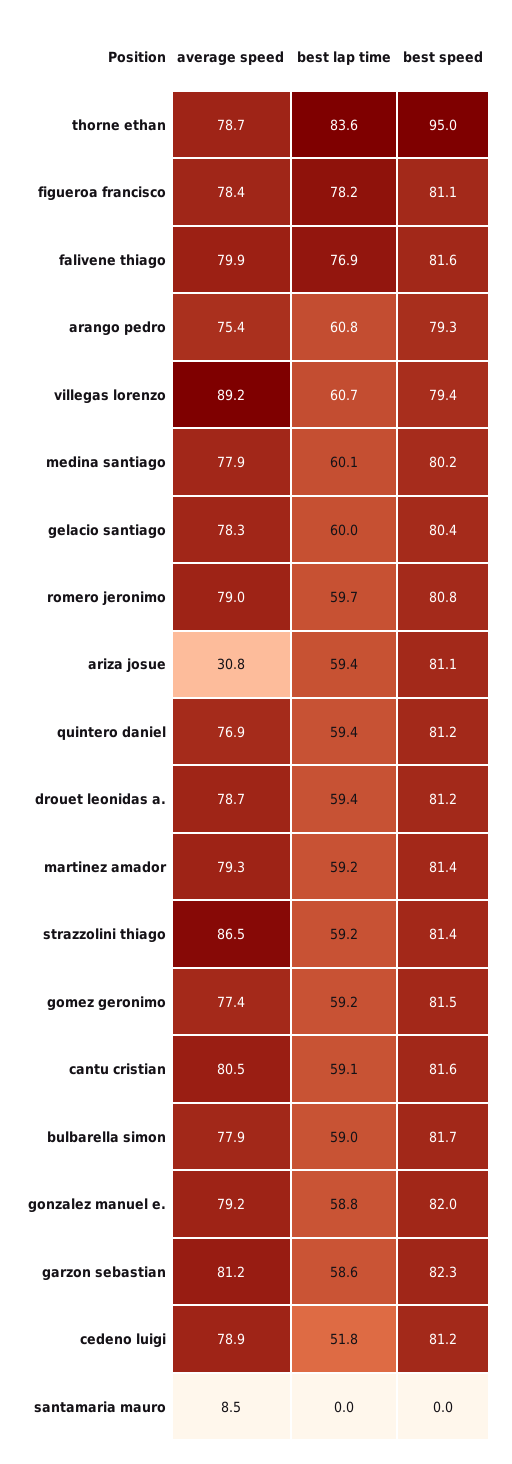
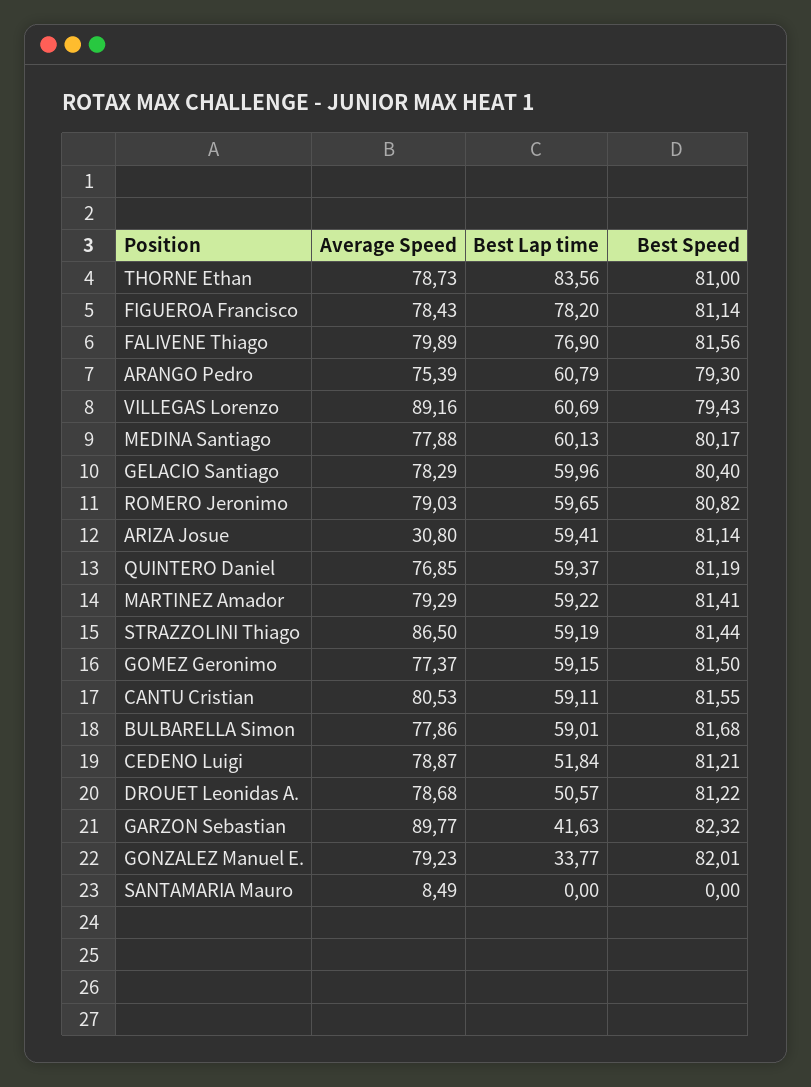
  {
    "average speed": {
      "thorne ethan": 78.73,
      "figueroa francisco": 78.43,
      "falivene thiago": 79.89,
      "arango pedro": 75.39,
      "villegas lorenzo": 89.16,
      "medina santiago": 77.88,
      "gelacio santiago": 78.29,
      "romero jeronimo": 79.03,
      "ariza josue": 30.8,
      "quintero daniel": 76.85,
      "drouet leonidas a.": 78.68,
      "martinez amador": 79.29,
      "strazzolini thiago": 86.5,
      "gomez geronimo": 77.37,
      "cantu cristian": 80.53,
      "bulbarella simon": 77.86,
      "gonzalez manuel e.": 79.23,
-     "garzon sebastian": 81.2,
+     "garzon sebastian": 89.77,
      "cedeno luigi": 78.87,
      "santamaria mauro": 8.49
    },
    "best lap time": {
      "thorne ethan": 83.56,
      "figueroa francisco": 78.2,
      "falivene thiago": 76.9,
      "arango pedro": 60.79,
      "villegas lorenzo": 60.69,
      "medina santiago": 60.13,
      "gelacio santiago": 59.96,
      "romero jeronimo": 59.65,
      "ariza josue": 59.41,
      "quintero daniel": 59.37,
-     "drouet leonidas a.": 59.4,
+     "drouet leonidas a.": 50.57,
      "martinez amador": 59.22,
      "strazzolini thiago": 59.19,
      "gomez geronimo": 59.15,
      "cantu cristian": 59.11,
      "bulbarella simon": 59.01,
-     "gonzalez manuel e.": 58.8,
+     "gonzalez manuel e.": 33.77,
-     "garzon sebastian": 58.6,
+     "garzon sebastian": 41.63,
      "cedeno luigi": 51.84,
      "santamaria mauro": 0
    },
    "best speed": {
-     "thorne ethan": 95,
+     "thorne ethan": 81,
      "figueroa francisco": 81.14,
      "falivene thiago": 81.56,
      "arango pedro": 79.3,
      "villegas lorenzo": 79.43,
      "medina santiago": 80.17,
      "gelacio santiago": 80.4,
      "romero jeronimo": 80.82,
      "ariza josue": 81.14,
      "quintero daniel": 81.19,
      "drouet leonidas a.": 81.22,
      "martinez amador": 81.41,
      "strazzolini thiago": 81.44,
      "gomez geronimo": 81.5,
      "cantu cristian": 81.55,
      "bulbarella simon": 81.68,
      "gonzalez manuel e.": 82.01,
      "garzon sebastian": 82.32,
      "cedeno luigi": 81.21,
      "santamaria mauro": 0
    }
  }

